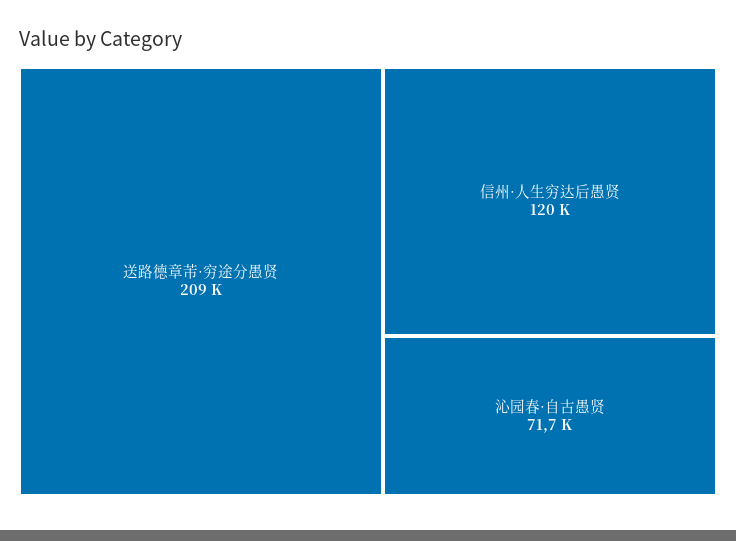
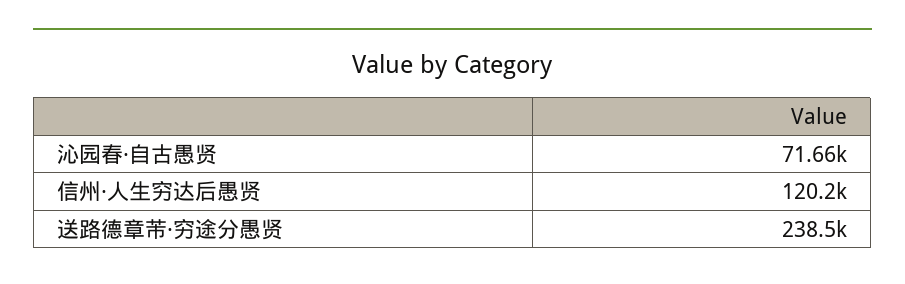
  {
-   "送路德章芾·穷途分愚贤": 209000,
+   "送路德章芾·穷途分愚贤": 238500,
    "信州·人生穷达后愚贤": 120200,
    "沁园春·自古愚贤": 71660
  }

